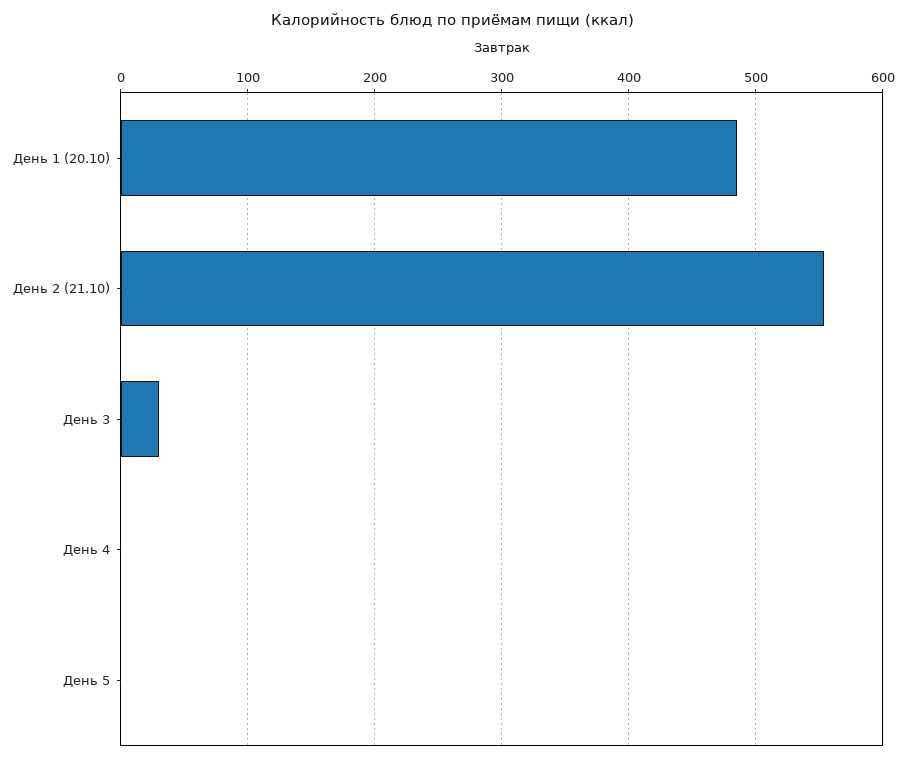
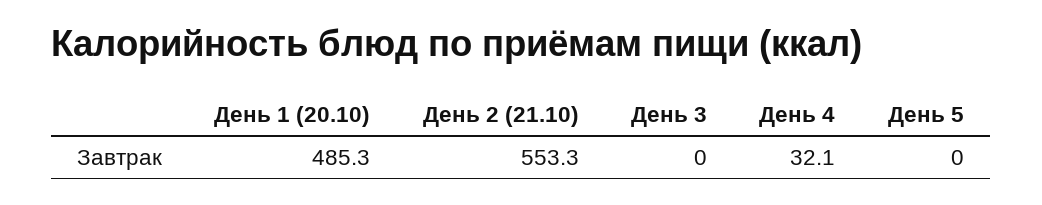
  {
    "День 1 (20.10)": 485.3,
    "День 2 (21.10)": 553.3,
-   "День 3": 30,
+   "День 3": 0,
-   "День 4": 0,
+   "День 4": 32.1,
    "День 5": 0
  }

